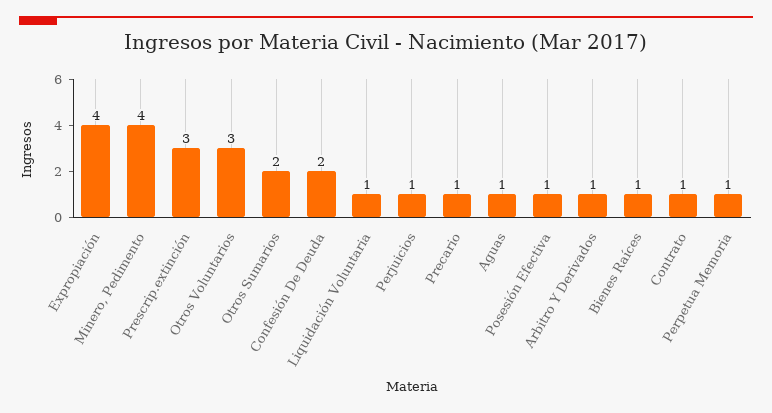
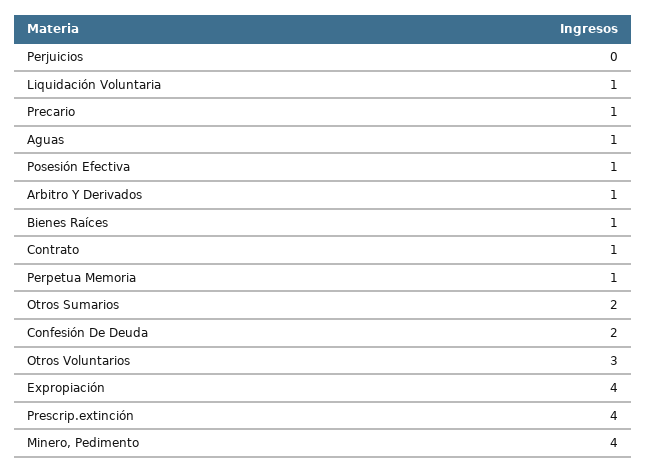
  {
    "Expropiación": 4,
    "Minero, Pedimento": 4,
-   "Prescrip.extinción": 3,
+   "Prescrip.extinción": 4,
    "Otros Voluntarios": 3,
    "Otros Sumarios": 2,
    "Confesión De Deuda": 2,
    "Liquidación Voluntaria": 1,
-   "Perjuicios": 1,
+   "Perjuicios": 0,
    "Precario": 1,
    "Aguas": 1,
    "Posesión Efectiva": 1,
    "Arbitro Y Derivados": 1,
    "Bienes Raíces": 1,
    "Contrato": 1,
    "Perpetua Memoria": 1
  }

